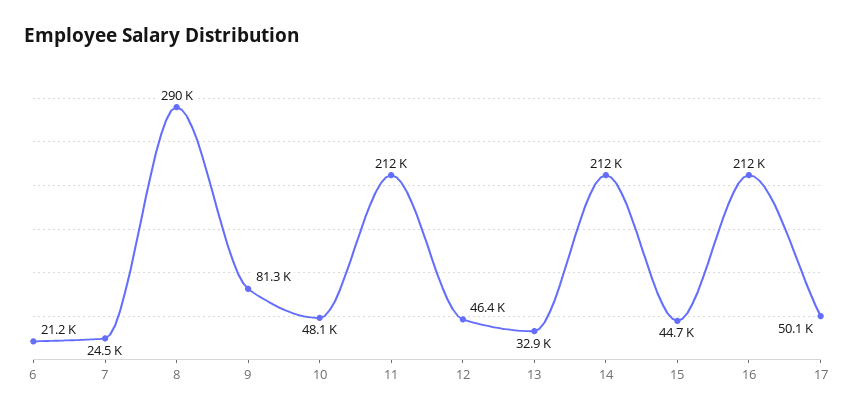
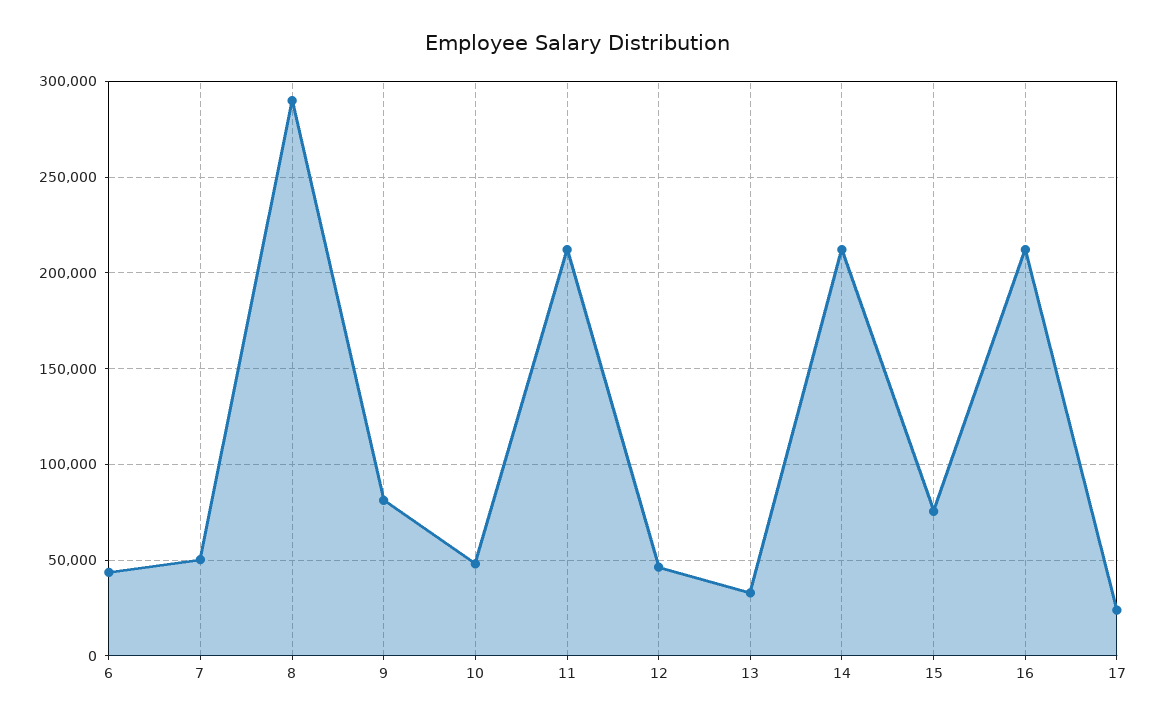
  {
-   "6": 21200,
+   "6": 45000,
-   "7": 24500,
+   "7": 50000,
    "8": 290000,
    "9": 81300,
    "10": 48100,
    "11": 212000,
    "12": 46400,
    "13": 32900,
    "14": 212000,
-   "15": 44700,
+   "15": 75000,
    "16": 212000,
-   "17": 50100
+   "17": 25000
  }

